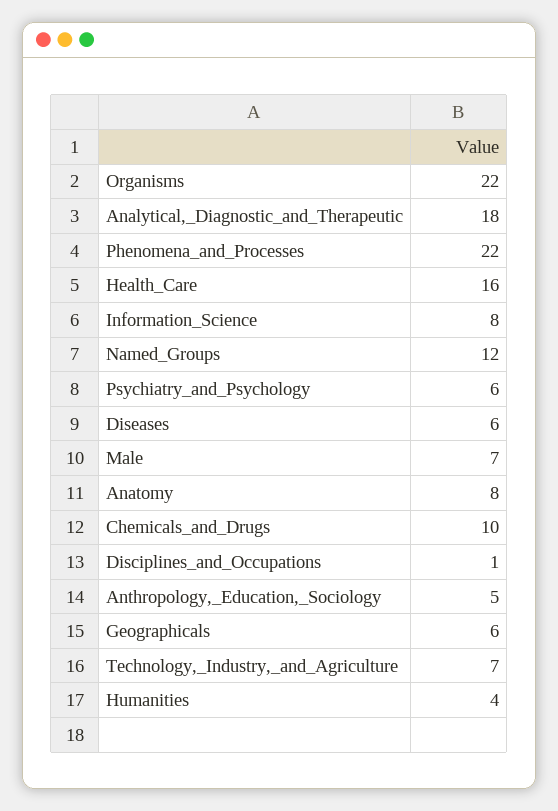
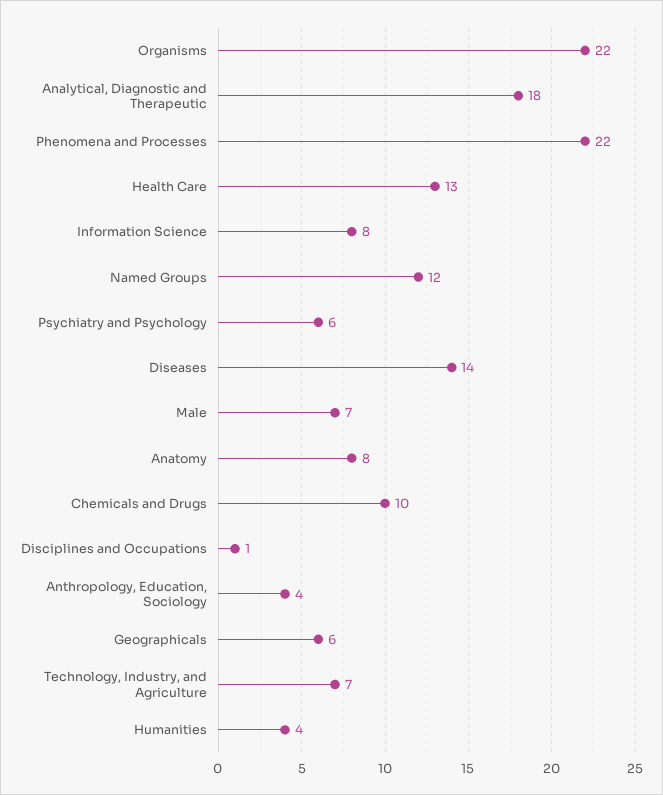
  {
    "Organisms": 22,
    "Analytical,_Diagnostic_and_Therapeutic": 18,
    "Phenomena_and_Processes": 22,
-   "Health_Care": 16,
+   "Health_Care": 13,
    "Information_Science": 8,
    "Named_Groups": 12,
    "Psychiatry_and_Psychology": 6,
-   "Diseases": 6,
+   "Diseases": 14,
    "Male": 7,
    "Anatomy": 8,
    "Chemicals_and_Drugs": 10,
    "Disciplines_and_Occupations": 1,
-   "Anthropology,_Education,_Sociology": 5,
+   "Anthropology,_Education,_Sociology": 4,
    "Geographicals": 6,
    "Technology,_Industry,_and_Agriculture": 7,
    "Humanities": 4
  }

